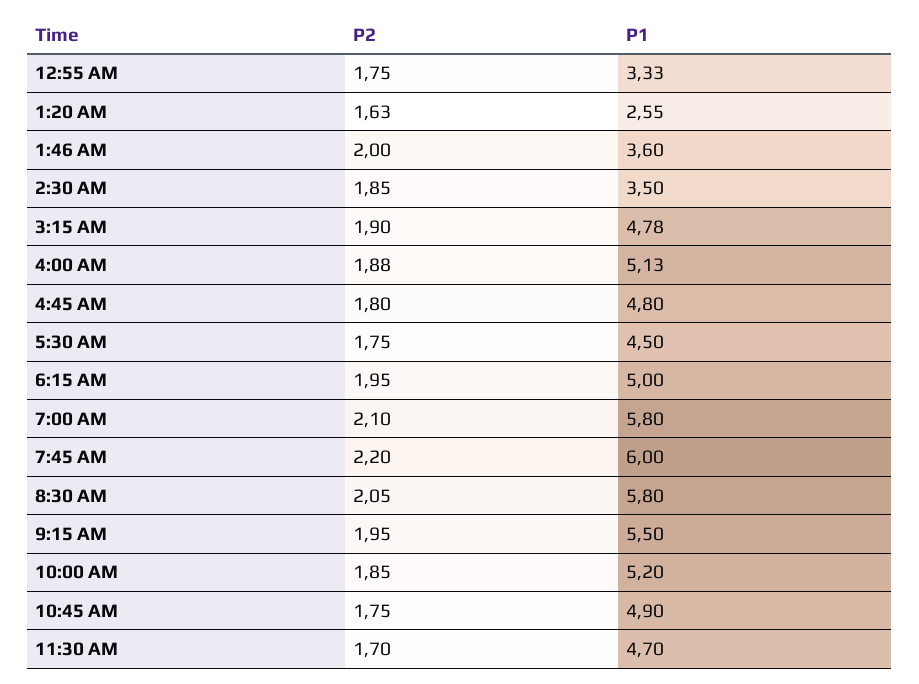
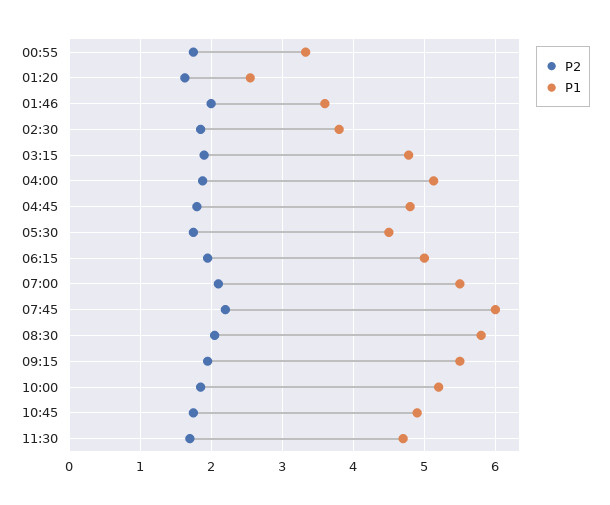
  {
    "P2": {
      "12:55 AM": 1.75,
      "1:20 AM": 1.63,
      "1:46 AM": 2,
      "2:30 AM": 1.85,
      "3:15 AM": 1.9,
      "4:00 AM": 1.88,
      "4:45 AM": 1.8,
      "5:30 AM": 1.75,
      "6:15 AM": 1.95,
      "7:00 AM": 2.1,
      "7:45 AM": 2.2,
      "8:30 AM": 2.05,
      "9:15 AM": 1.95,
      "10:00 AM": 1.85,
      "10:45 AM": 1.75,
      "11:30 AM": 1.7
    },
    "P1": {
      "12:55 AM": 3.33,
      "1:20 AM": 2.55,
      "1:46 AM": 3.6,
-     "2:30 AM": 3.5,
+     "2:30 AM": 3.8,
      "3:15 AM": 4.78,
      "4:00 AM": 5.13,
      "4:45 AM": 4.8,
      "5:30 AM": 4.5,
      "6:15 AM": 5,
-     "7:00 AM": 5.8,
+     "7:00 AM": 5.5,
      "7:45 AM": 6,
      "8:30 AM": 5.8,
      "9:15 AM": 5.5,
      "10:00 AM": 5.2,
      "10:45 AM": 4.9,
      "11:30 AM": 4.7
    }
  }

